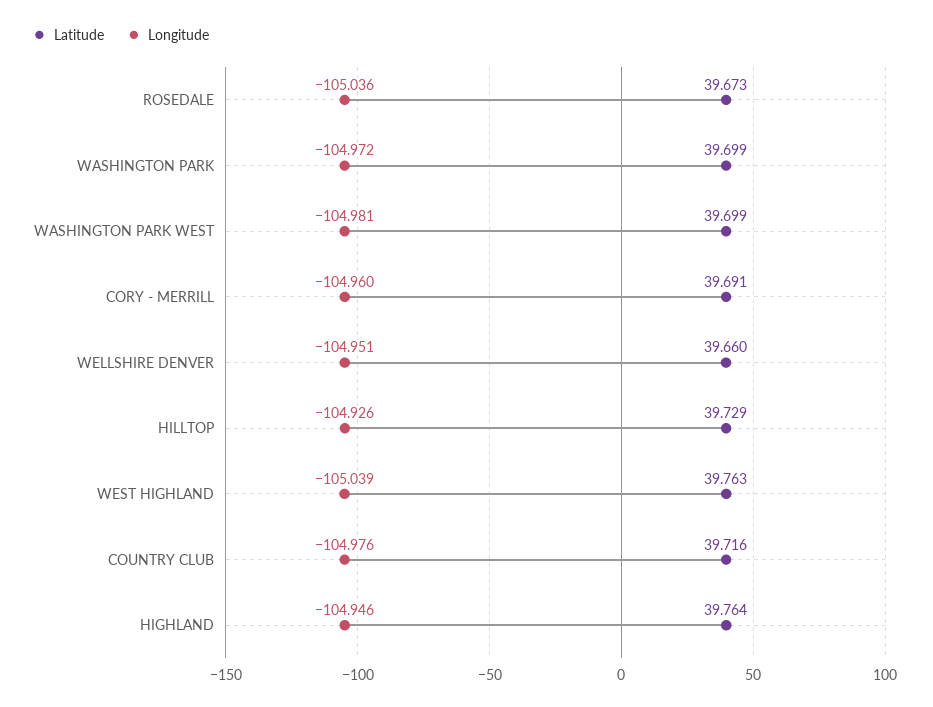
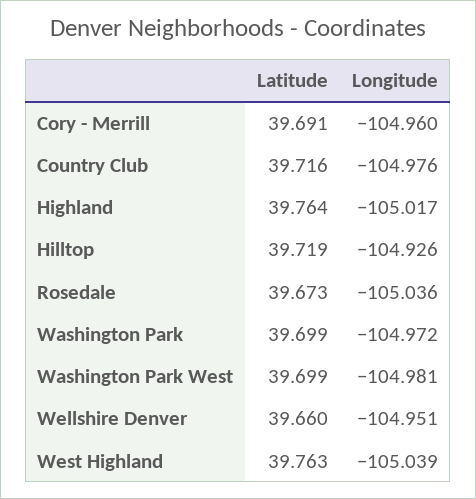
  {
    "Latitude": {
      "ROSEDALE": 39.673,
      "WASHINGTON PARK": 39.699,
      "WASHINGTON PARK WEST": 39.699,
      "CORY - MERRILL": 39.691,
      "WELLSHIRE DENVER": 39.66,
-     "HILLTOP": 39.729,
+     "HILLTOP": 39.719,
      "WEST HIGHLAND": 39.763,
      "COUNTRY CLUB": 39.716,
      "HIGHLAND": 39.764
    },
    "Longitude": {
      "ROSEDALE": -105.036,
      "WASHINGTON PARK": -104.972,
      "WASHINGTON PARK WEST": -104.981,
      "CORY - MERRILL": -104.96,
      "WELLSHIRE DENVER": -104.951,
      "HILLTOP": -104.926,
      "WEST HIGHLAND": -105.039,
      "COUNTRY CLUB": -104.976,
-     "HIGHLAND": -104.946
+     "HIGHLAND": -105.017
    }
  }

